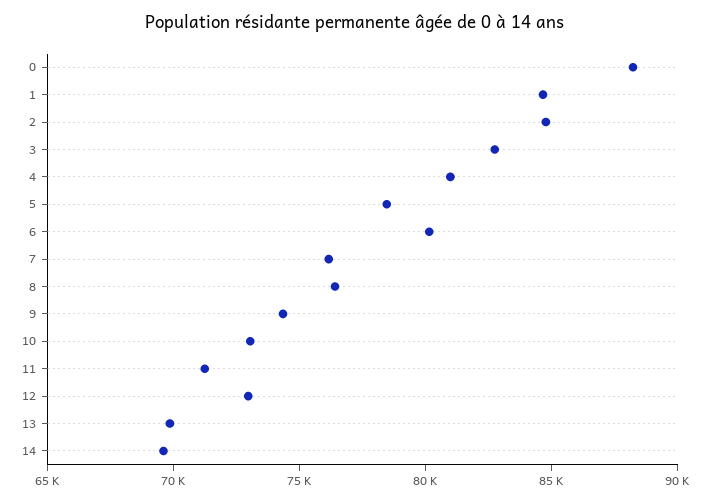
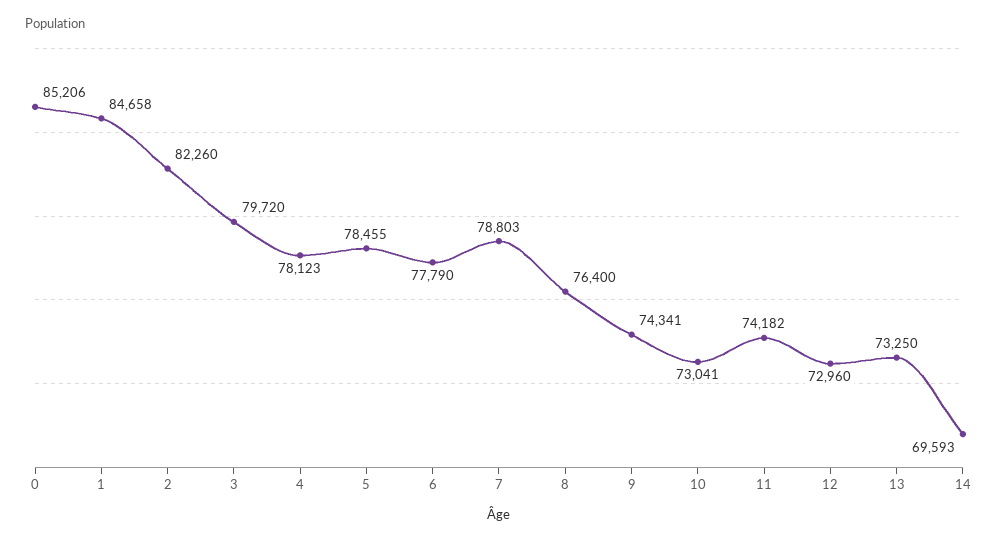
  {
-   "0": 88000,
+   "0": 85206,
    "1": 84658,
-   "2": 85000,
+   "2": 82260,
-   "3": 83000,
+   "3": 79720,
-   "4": 81000,
+   "4": 78123,
    "5": 78455,
-   "6": 80000,
+   "6": 77790,
-   "7": 76000,
+   "7": 78803,
    "8": 76400,
    "9": 74341,
    "10": 73041,
-   "11": 71000,
+   "11": 74182,
    "12": 72960,
-   "13": 70000,
+   "13": 73250,
    "14": 69593
  }

